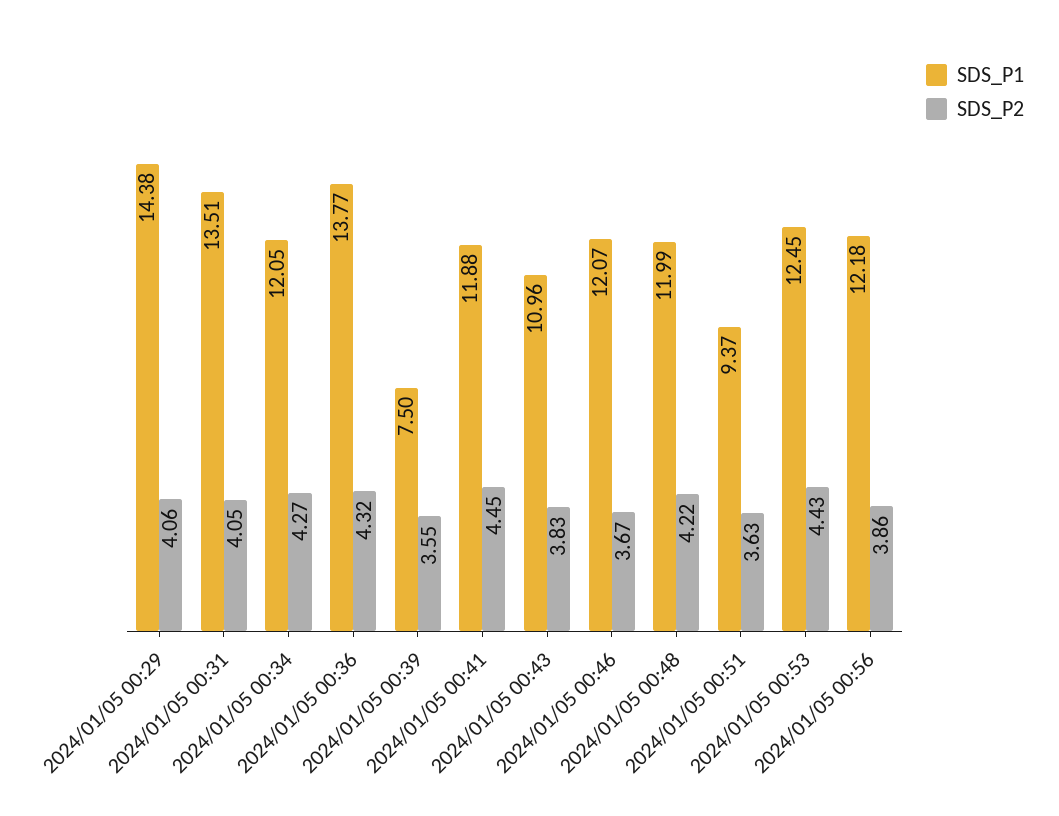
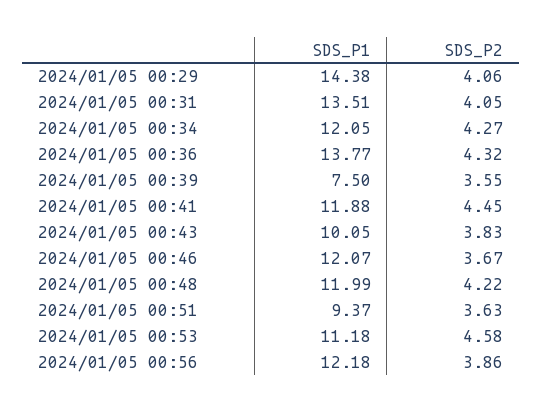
  {
    "SDS_P1": {
      "2024/01/05 00:29": 14.38,
      "2024/01/05 00:31": 13.51,
      "2024/01/05 00:34": 12.05,
      "2024/01/05 00:36": 13.77,
      "2024/01/05 00:39": 7.5,
      "2024/01/05 00:41": 11.88,
-     "2024/01/05 00:43": 10.96,
+     "2024/01/05 00:43": 10.05,
      "2024/01/05 00:46": 12.07,
      "2024/01/05 00:48": 11.99,
      "2024/01/05 00:51": 9.37,
-     "2024/01/05 00:53": 12.45,
+     "2024/01/05 00:53": 11.18,
      "2024/01/05 00:56": 12.18
    },
    "SDS_P2": {
      "2024/01/05 00:29": 4.06,
      "2024/01/05 00:31": 4.05,
      "2024/01/05 00:34": 4.27,
      "2024/01/05 00:36": 4.32,
      "2024/01/05 00:39": 3.55,
      "2024/01/05 00:41": 4.45,
      "2024/01/05 00:43": 3.83,
      "2024/01/05 00:46": 3.67,
      "2024/01/05 00:48": 4.22,
      "2024/01/05 00:51": 3.63,
-     "2024/01/05 00:53": 4.43,
+     "2024/01/05 00:53": 4.58,
      "2024/01/05 00:56": 3.86
    }
  }

